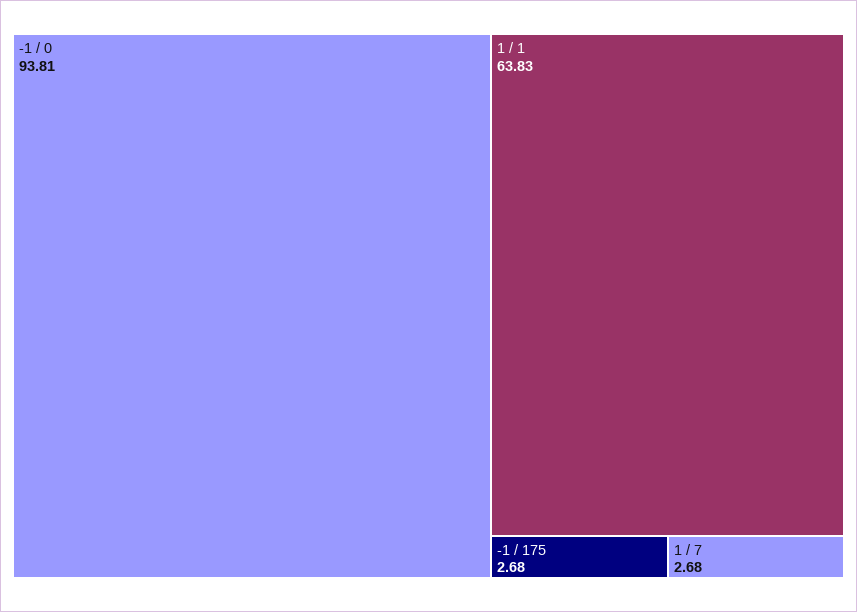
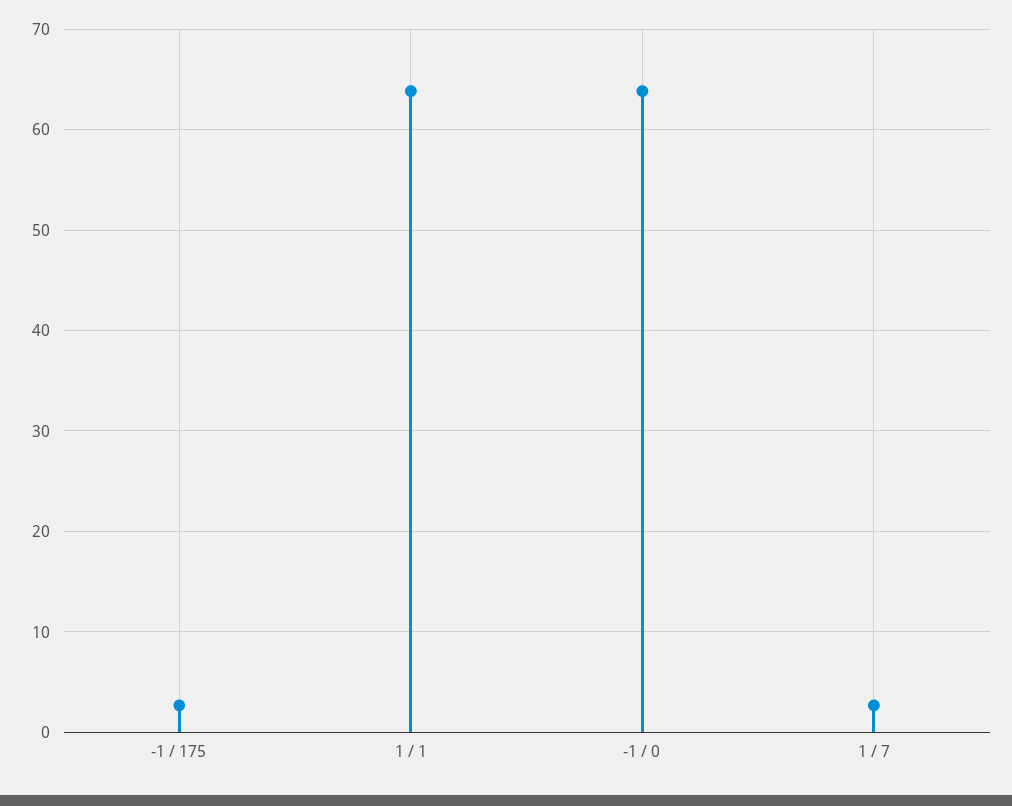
  {
-   "-1 / 0": 93.81,
+   "-1 / 0": 64,
    "1 / 1": 63.83,
    "-1 / 175": 2.68,
    "1 / 7": 2.68
  }

